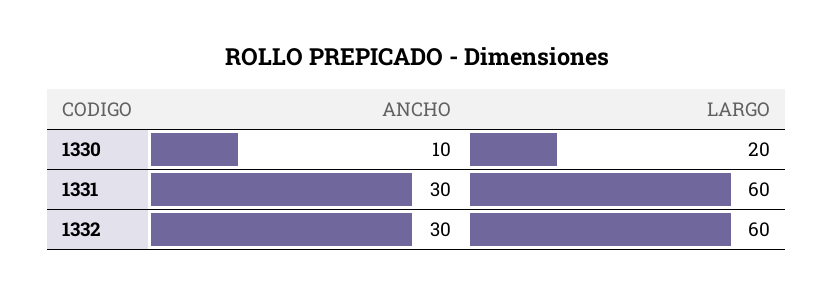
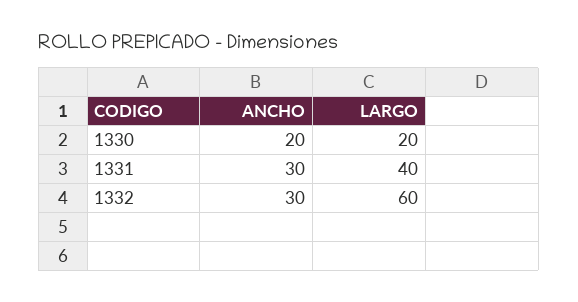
  {
    "ANCHO": {
-     "1330": 10,
+     "1330": 20,
      "1331": 30,
      "1332": 30
    },
    "LARGO": {
      "1330": 20,
-     "1331": 60,
+     "1331": 40,
      "1332": 60
    }
  }

